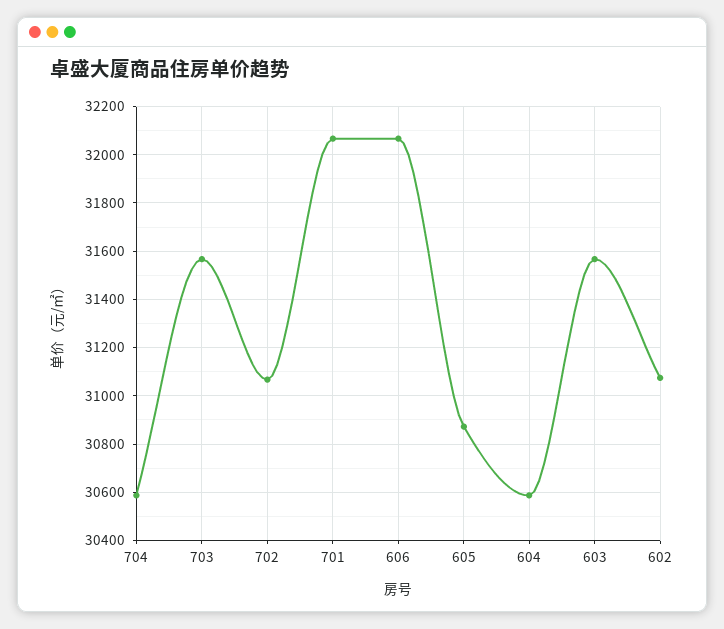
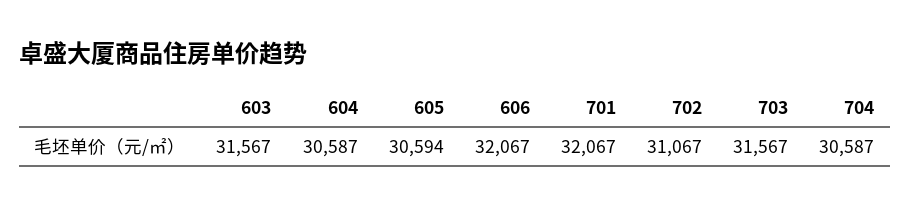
  {
    "704": 30587,
    "703": 31567,
    "702": 31067,
    "701": 32067,
    "606": 32067,
-   "605": 30875,
+   "605": 30594,
    "604": 30587,
-   "603": 31567,
+   "603": 31567
-   "602": 31075
  }

